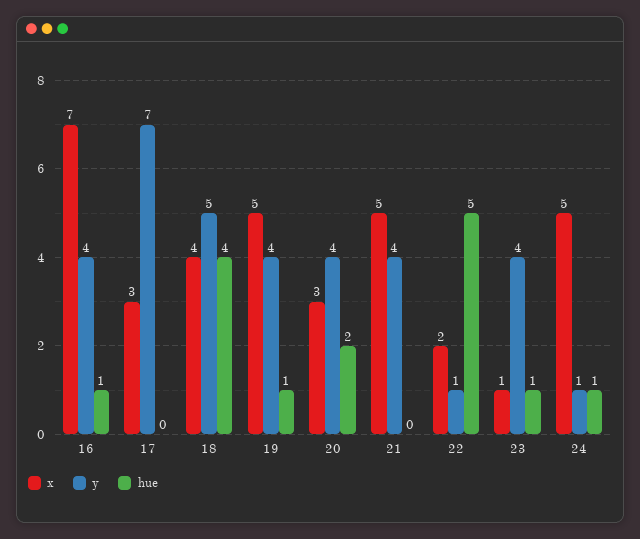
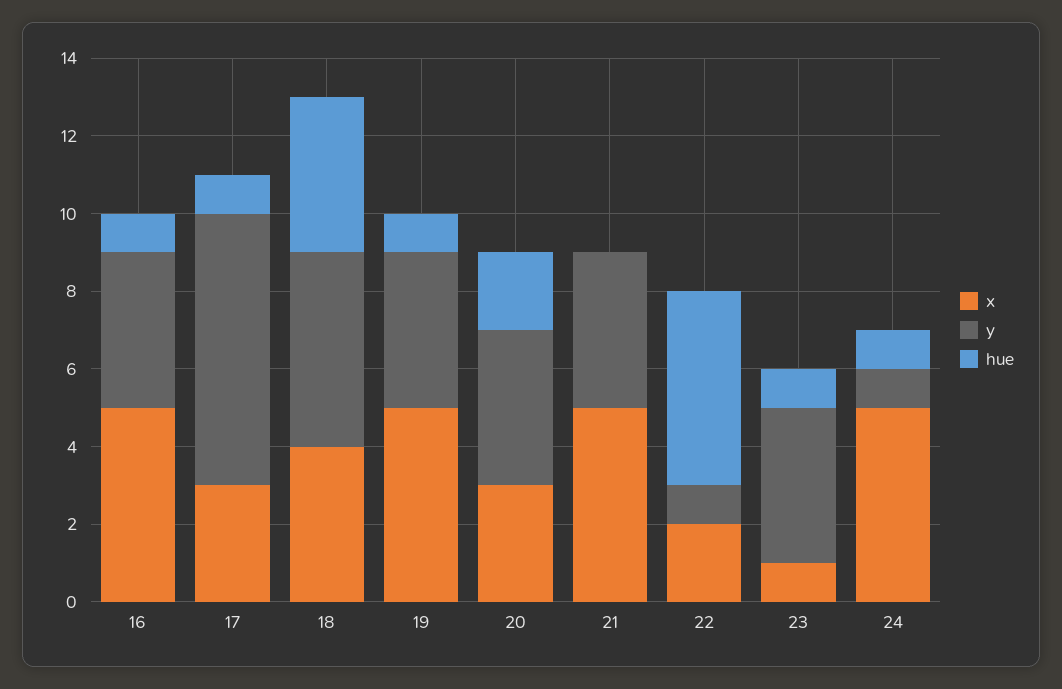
  {
    "x": {
-     "16": 7,
+     "16": 5,
      "17": 3,
      "18": 4,
      "19": 5,
      "20": 3,
      "21": 5,
      "22": 2,
      "23": 1,
      "24": 5
    },
    "y": {
      "16": 4,
      "17": 7,
      "18": 5,
      "19": 4,
      "20": 4,
      "21": 4,
      "22": 1,
      "23": 4,
      "24": 1
    },
    "hue": {
      "16": 1,
-     "17": 0,
+     "17": 1,
      "18": 4,
      "19": 1,
      "20": 2,
      "21": 0,
      "22": 5,
      "23": 1,
      "24": 1
    }
  }

